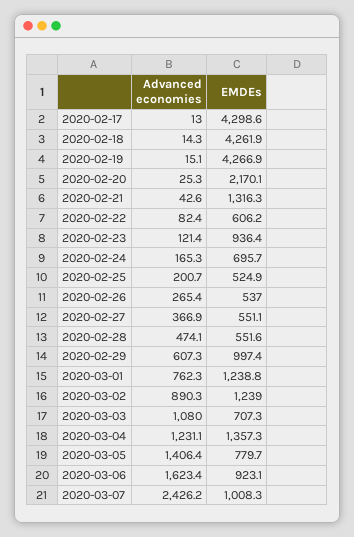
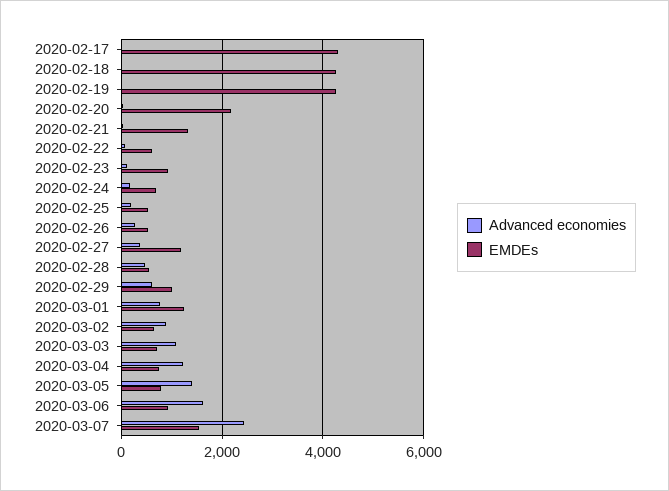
  {
    "Advanced economies": {
      "2020-02-17": 13,
      "2020-02-18": 14.3,
      "2020-02-19": 15.1,
      "2020-02-20": 25.3,
      "2020-02-21": 42.6,
      "2020-02-22": 82.4,
      "2020-02-23": 121.4,
      "2020-02-24": 165.3,
      "2020-02-25": 200.7,
      "2020-02-26": 265.4,
      "2020-02-27": 366.9,
      "2020-02-28": 474.1,
      "2020-02-29": 607.3,
      "2020-03-01": 762.3,
      "2020-03-02": 890.3,
      "2020-03-03": 1080,
      "2020-03-04": 1231.1,
      "2020-03-05": 1406.4,
      "2020-03-06": 1623.4,
      "2020-03-07": 2426.2
    },
    "EMDEs": {
      "2020-02-17": 4298.6,
      "2020-02-18": 4261.9,
      "2020-02-19": 4266.9,
      "2020-02-20": 2170.1,
      "2020-02-21": 1316.3,
      "2020-02-22": 606.2,
      "2020-02-23": 936.4,
      "2020-02-24": 695.7,
      "2020-02-25": 524.9,
      "2020-02-26": 537,
-     "2020-02-27": 551.1,
+     "2020-02-27": 1200,
      "2020-02-28": 551.6,
      "2020-02-29": 997.4,
      "2020-03-01": 1238.8,
-     "2020-03-02": 1239,
+     "2020-03-02": 600,
      "2020-03-03": 707.3,
-     "2020-03-04": 1357.3,
+     "2020-03-04": 800,
      "2020-03-05": 779.7,
      "2020-03-06": 923.1,
-     "2020-03-07": 1008.3
+     "2020-03-07": 1600
    }
  }

